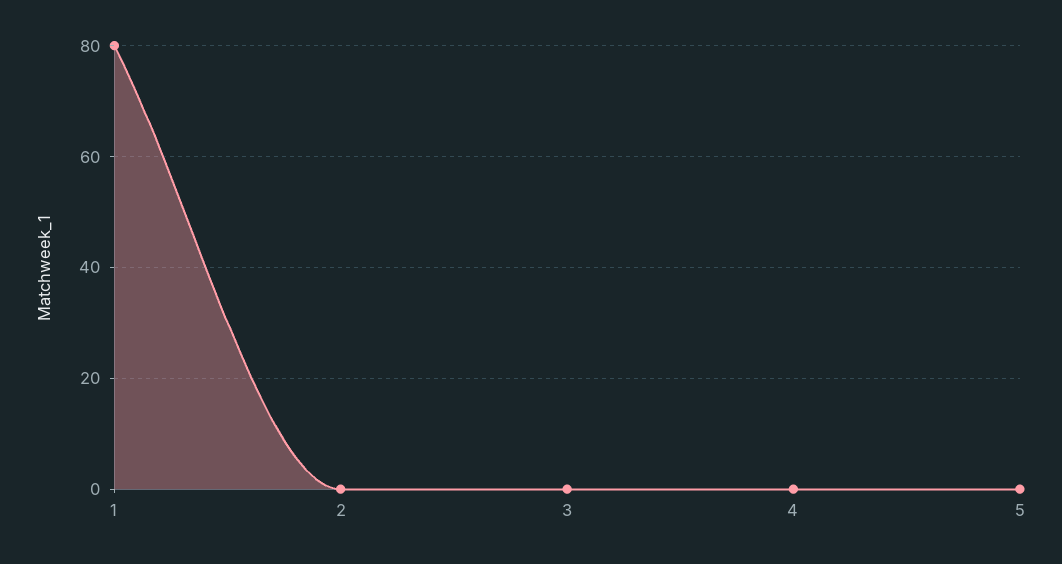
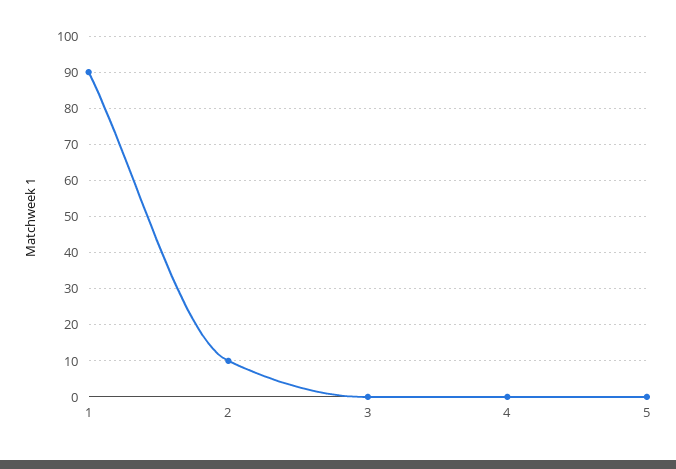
  {
-   "1": 80,
+   "1": 90,
-   "2": 0,
+   "2": 10,
    "3": 0,
    "4": 0,
    "5": 0
  }

